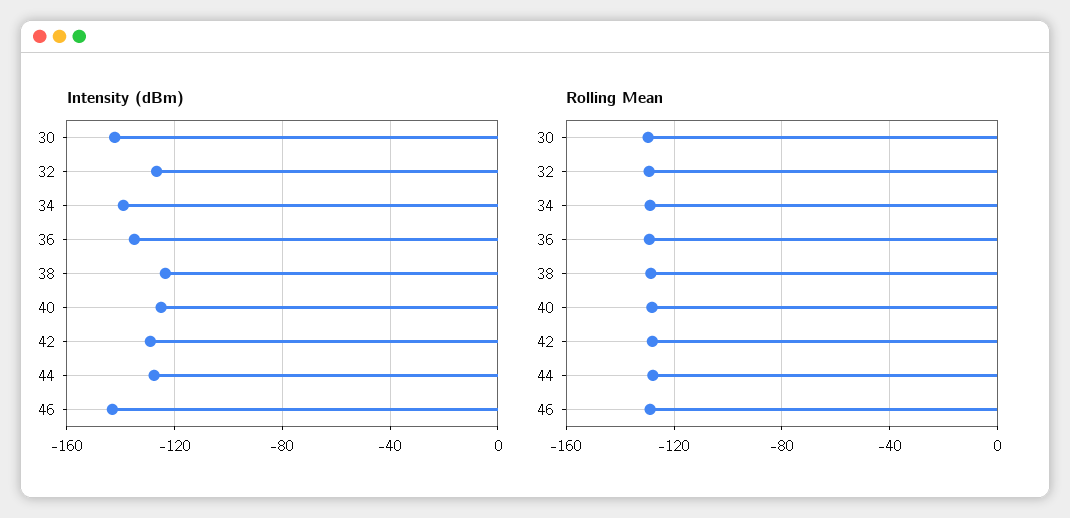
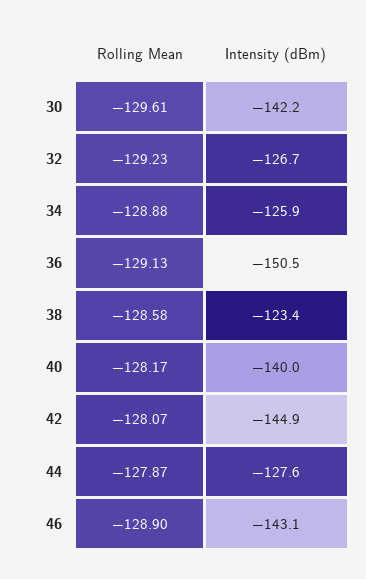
  {
    "Intensity (dBm)": {
      "30": -142.2,
      "32": -126.7,
-     "34": -140,
+     "34": -125.9,
-     "36": -135,
+     "36": -150.5,
      "38": -123.4,
-     "40": -125,
+     "40": -140,
-     "42": -130,
+     "42": -144.9,
      "44": -127.6,
      "46": -143.1
    },
    "Rolling Mean": {
      "30": -129.61,
      "32": -129.23,
      "34": -128.88,
      "36": -129.13,
      "38": -128.58,
      "40": -128.17,
      "42": -128.07,
      "44": -127.87,
      "46": -128.9
    }
  }

